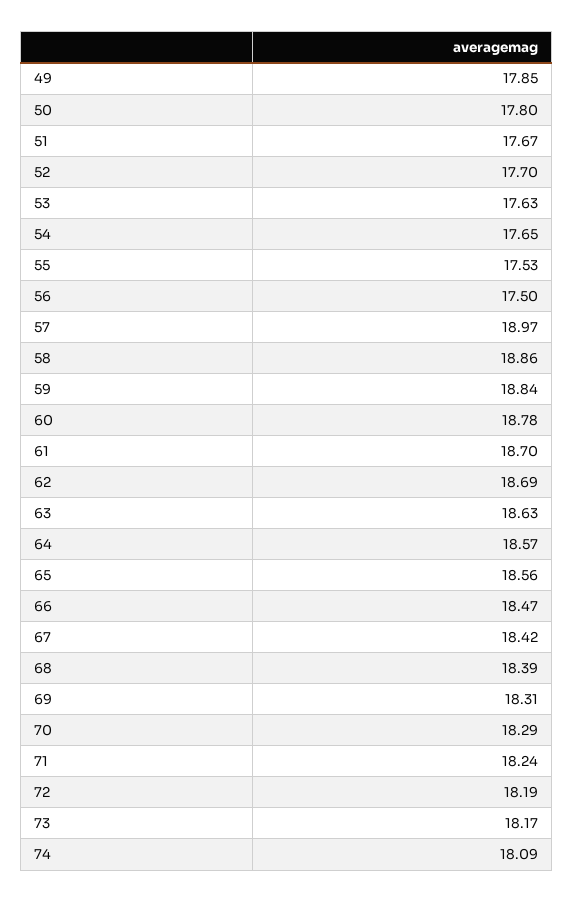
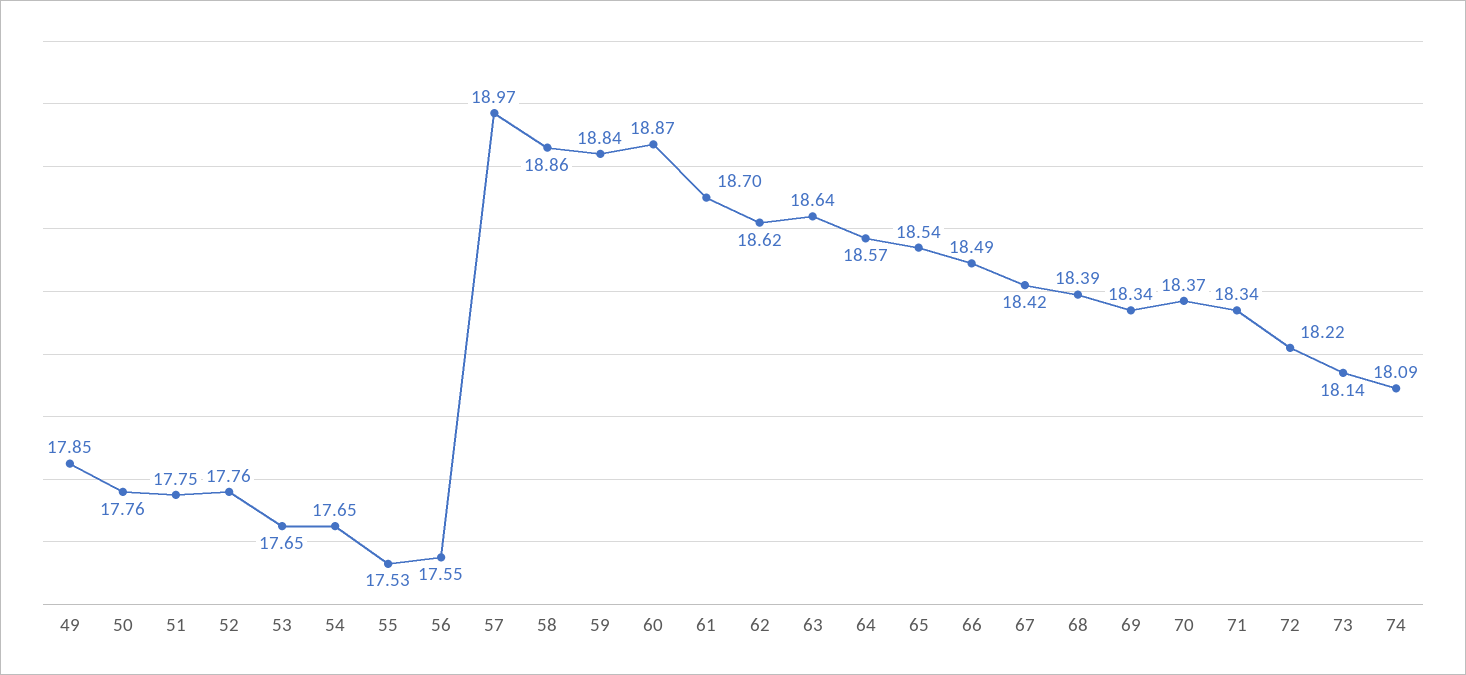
  {
    "49": 17.85,
-   "50": 17.8,
+   "50": 17.76,
-   "51": 17.67,
+   "51": 17.75,
-   "52": 17.7,
+   "52": 17.76,
-   "53": 17.63,
+   "53": 17.65,
    "54": 17.65,
    "55": 17.53,
-   "56": 17.5,
+   "56": 17.55,
    "57": 18.97,
    "58": 18.86,
    "59": 18.84,
-   "60": 18.78,
+   "60": 18.87,
    "61": 18.7,
-   "62": 18.69,
+   "62": 18.62,
-   "63": 18.63,
+   "63": 18.64,
    "64": 18.57,
-   "65": 18.56,
+   "65": 18.54,
-   "66": 18.47,
+   "66": 18.49,
    "67": 18.42,
    "68": 18.39,
-   "69": 18.31,
+   "69": 18.34,
-   "70": 18.29,
+   "70": 18.37,
-   "71": 18.24,
+   "71": 18.34,
-   "72": 18.19,
+   "72": 18.22,
-   "73": 18.17,
+   "73": 18.14,
    "74": 18.09
  }

